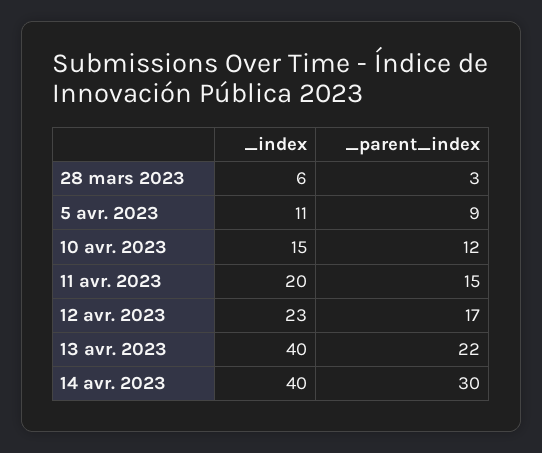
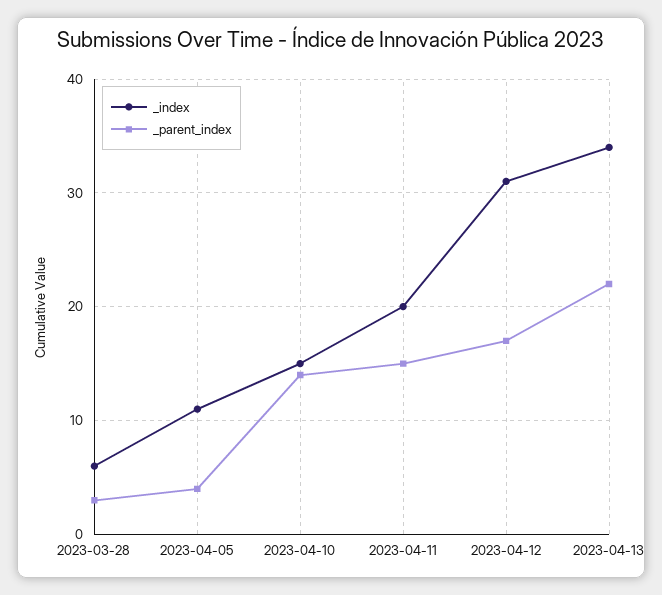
  {
    "_index": {
      "28 mars 2023": 6,
      "5 avr. 2023": 11,
      "10 avr. 2023": 15,
      "11 avr. 2023": 20,
-     "12 avr. 2023": 23,
+     "12 avr. 2023": 31,
-     "13 avr. 2023": 40,
+     "13 avr. 2023": 34
-     "14 avr. 2023": 40
    },
    "_parent_index": {
      "28 mars 2023": 3,
-     "5 avr. 2023": 9,
+     "5 avr. 2023": 4,
-     "10 avr. 2023": 12,
+     "10 avr. 2023": 14,
      "11 avr. 2023": 15,
      "12 avr. 2023": 17,
-     "13 avr. 2023": 22,
+     "13 avr. 2023": 22
-     "14 avr. 2023": 30
    }
  }

